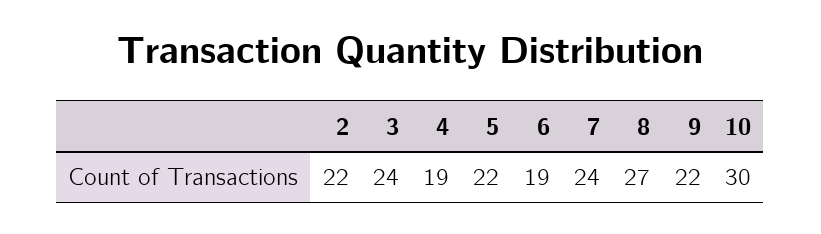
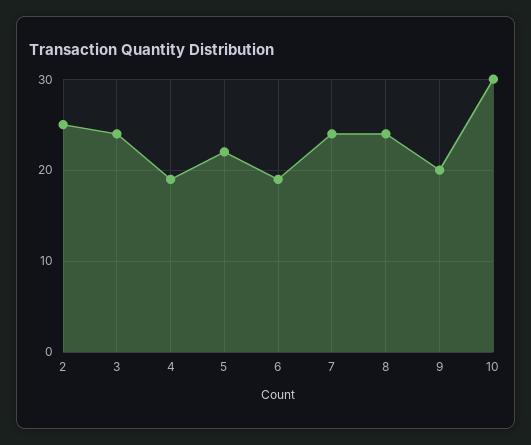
  {
-   "2": 22,
+   "2": 25,
    "3": 24,
    "4": 19,
    "5": 22,
    "6": 19,
    "7": 24,
-   "8": 27,
+   "8": 24,
-   "9": 22,
+   "9": 20,
    "10": 30
  }

